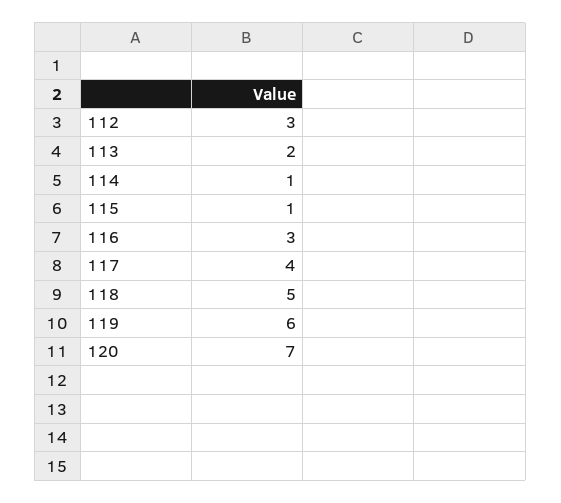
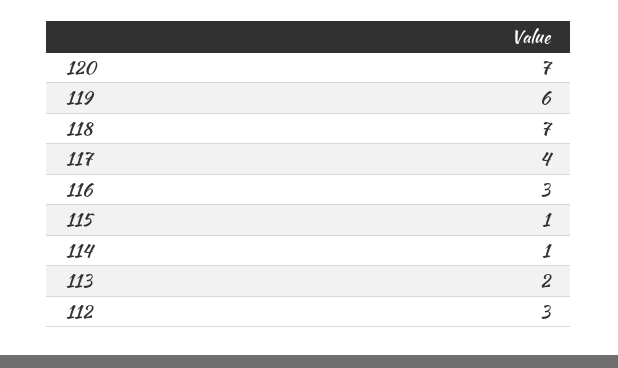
  {
    "112": 3,
    "113": 2,
    "114": 1,
    "115": 1,
    "116": 3,
    "117": 4,
-   "118": 5,
+   "118": 7,
    "119": 6,
    "120": 7
  }

